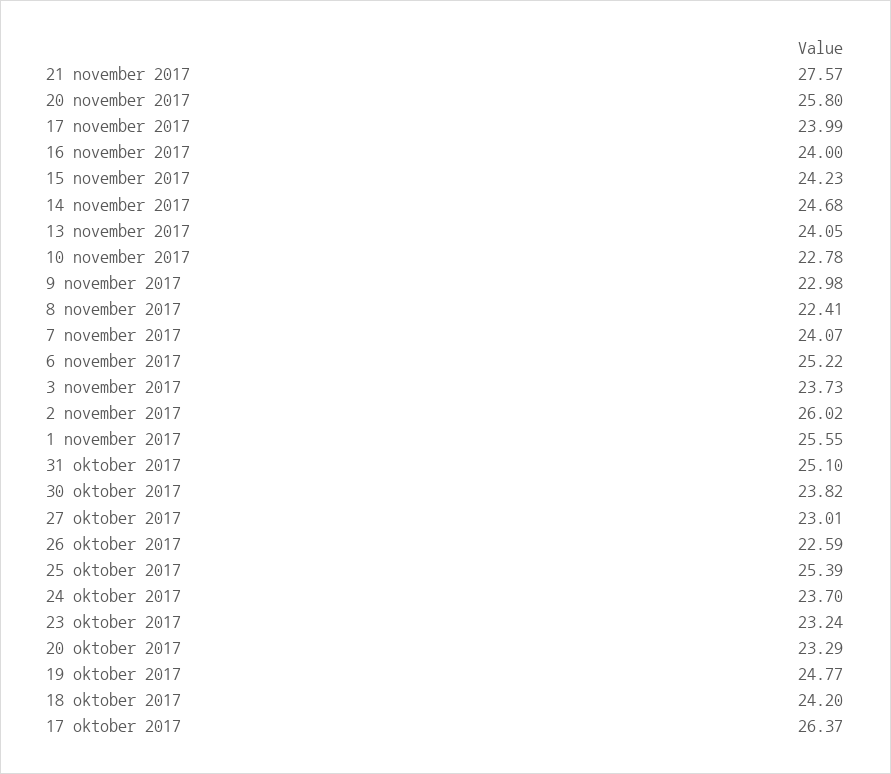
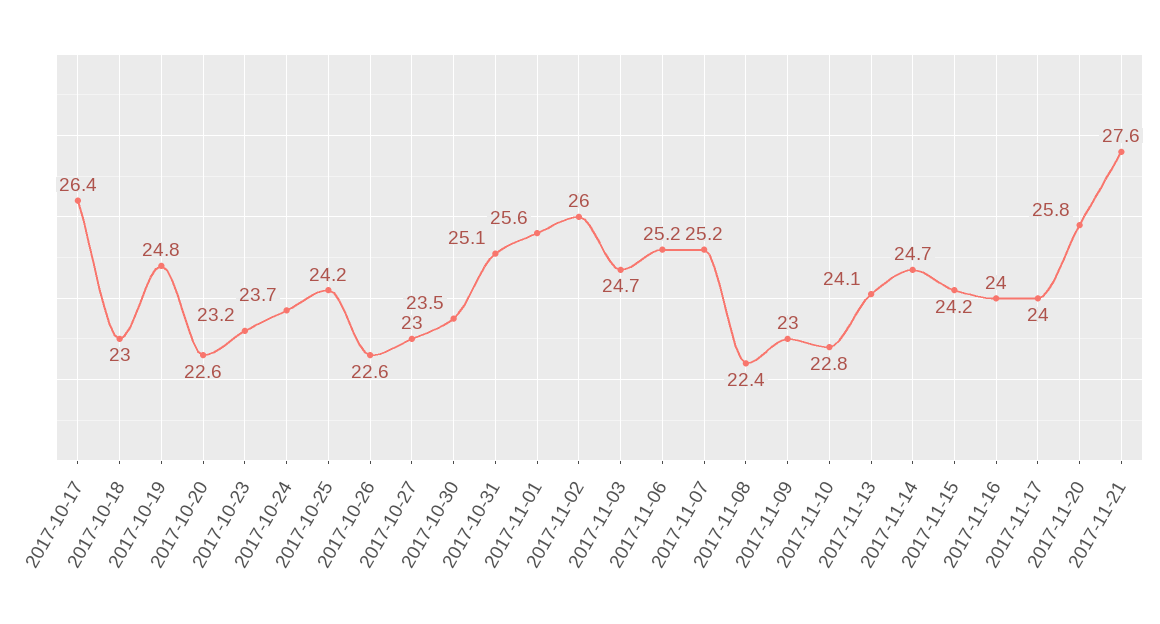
  {
    "21 november 2017": 27.57,
    "20 november 2017": 25.8,
    "17 november 2017": 23.99,
    "16 november 2017": 24,
    "15 november 2017": 24.23,
    "14 november 2017": 24.68,
    "13 november 2017": 24.05,
    "10 november 2017": 22.78,
    "9 november 2017": 22.98,
    "8 november 2017": 22.41,
-   "7 november 2017": 24.07,
+   "7 november 2017": 25.2,
    "6 november 2017": 25.22,
-   "3 november 2017": 23.73,
+   "3 november 2017": 24.7,
    "2 november 2017": 26.02,
    "1 november 2017": 25.55,
    "31 oktober 2017": 25.1,
-   "30 oktober 2017": 23.82,
+   "30 oktober 2017": 23.5,
    "27 oktober 2017": 23.01,
    "26 oktober 2017": 22.59,
-   "25 oktober 2017": 25.39,
+   "25 oktober 2017": 24.2,
    "24 oktober 2017": 23.7,
    "23 oktober 2017": 23.24,
-   "20 oktober 2017": 23.29,
+   "20 oktober 2017": 22.6,
    "19 oktober 2017": 24.77,
-   "18 oktober 2017": 24.2,
+   "18 oktober 2017": 23,
    "17 oktober 2017": 26.37
  }

